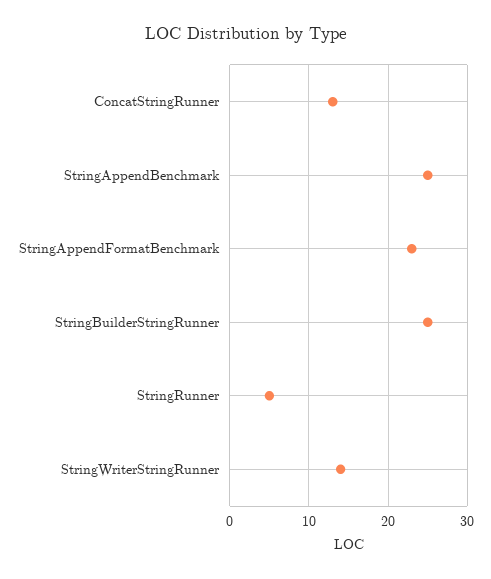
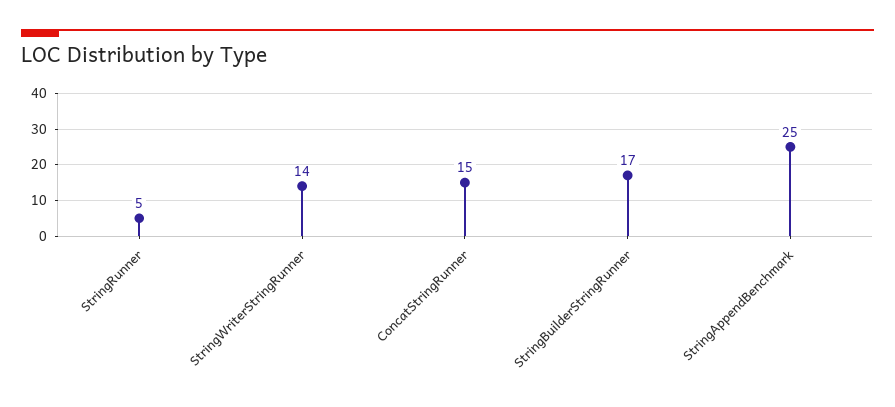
  {
-   "ConcatStringRunner": 13,
+   "ConcatStringRunner": 15,
    "StringAppendBenchmark": 25,
-   "StringAppendFormatBenchmark": 23,
-   "StringBuilderStringRunner": 25,
+   "StringBuilderStringRunner": 17,
    "StringRunner": 5,
    "StringWriterStringRunner": 14
  }

